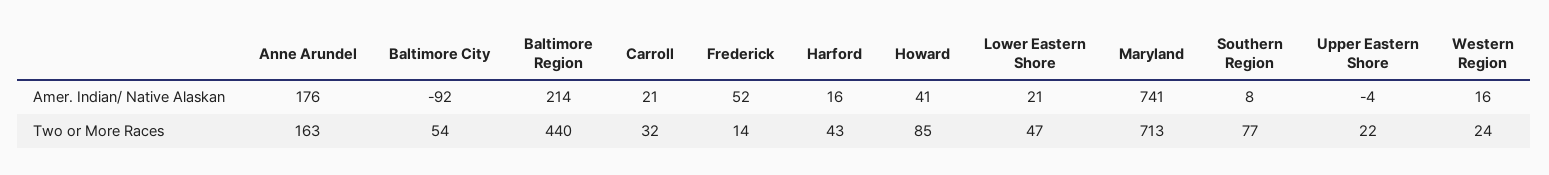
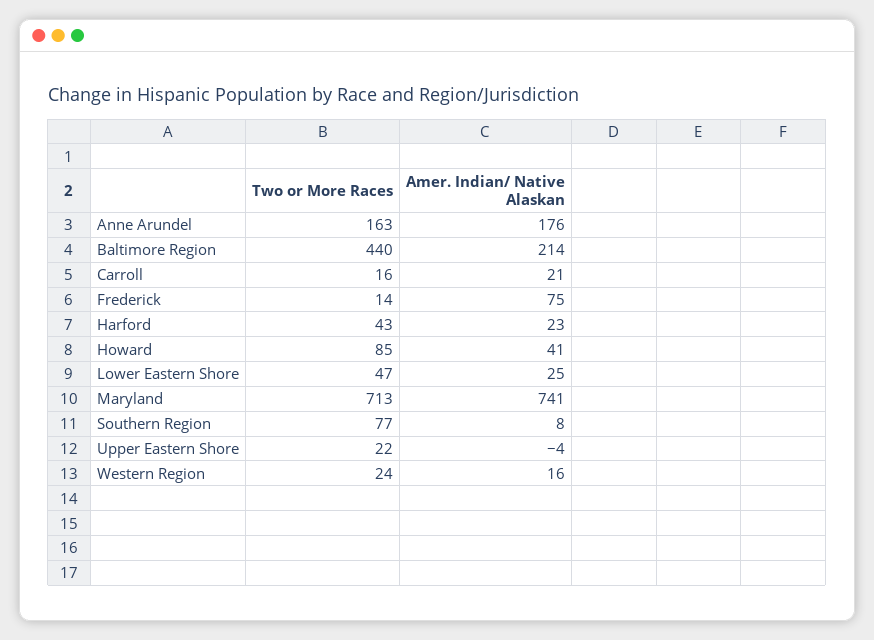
  {
    "Anne Arundel": {
      "Amer. Indian/ Native Alaskan": 176,
      "Two or More Races": 163
    },
-   "Baltimore City": {
-     "Amer. Indian/ Native Alaskan": -92,
-     "Two or More Races": 54
-   },
    "Baltimore Region": {
      "Amer. Indian/ Native Alaskan": 214,
      "Two or More Races": 440
    },
    "Carroll": {
      "Amer. Indian/ Native Alaskan": 21,
-     "Two or More Races": 32
+     "Two or More Races": 16
    },
    "Frederick": {
-     "Amer. Indian/ Native Alaskan": 52,
+     "Amer. Indian/ Native Alaskan": 75,
      "Two or More Races": 14
    },
    "Harford": {
-     "Amer. Indian/ Native Alaskan": 16,
+     "Amer. Indian/ Native Alaskan": 23,
      "Two or More Races": 43
    },
    "Howard": {
      "Amer. Indian/ Native Alaskan": 41,
      "Two or More Races": 85
    },
    "Lower Eastern Shore": {
-     "Amer. Indian/ Native Alaskan": 21,
+     "Amer. Indian/ Native Alaskan": 25,
      "Two or More Races": 47
    },
    "Maryland": {
      "Amer. Indian/ Native Alaskan": 741,
      "Two or More Races": 713
    },
    "Southern Region": {
      "Amer. Indian/ Native Alaskan": 8,
      "Two or More Races": 77
    },
    "Upper Eastern Shore": {
      "Amer. Indian/ Native Alaskan": -4,
      "Two or More Races": 22
    },
    "Western Region": {
      "Amer. Indian/ Native Alaskan": 16,
      "Two or More Races": 24
    }
  }

